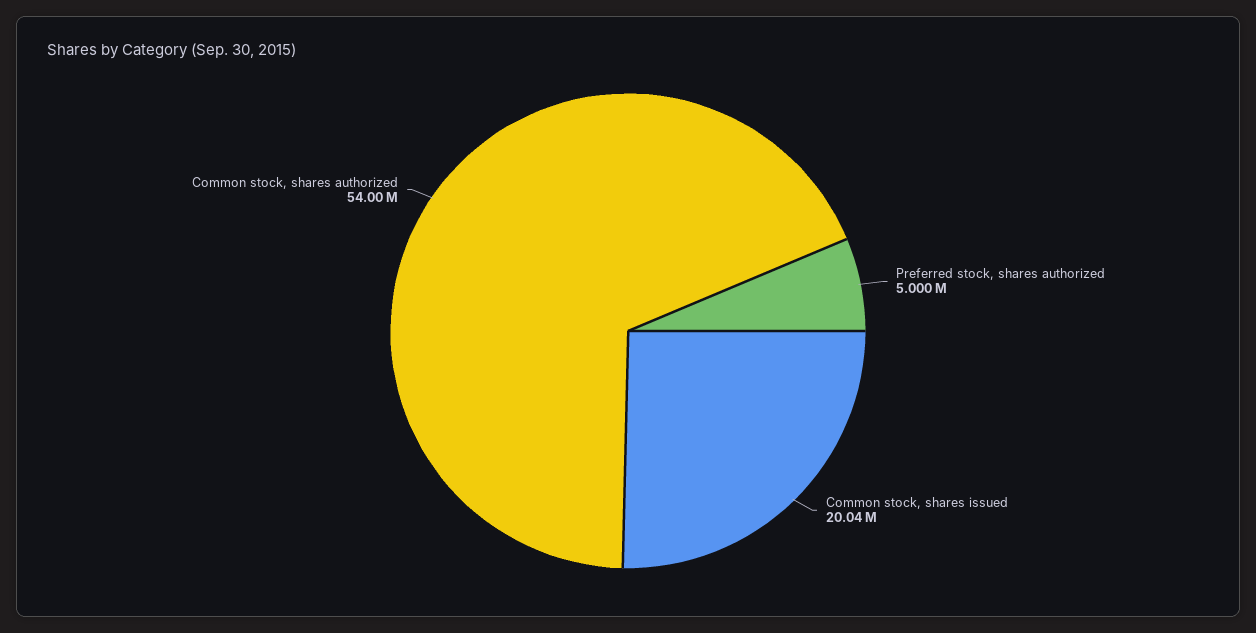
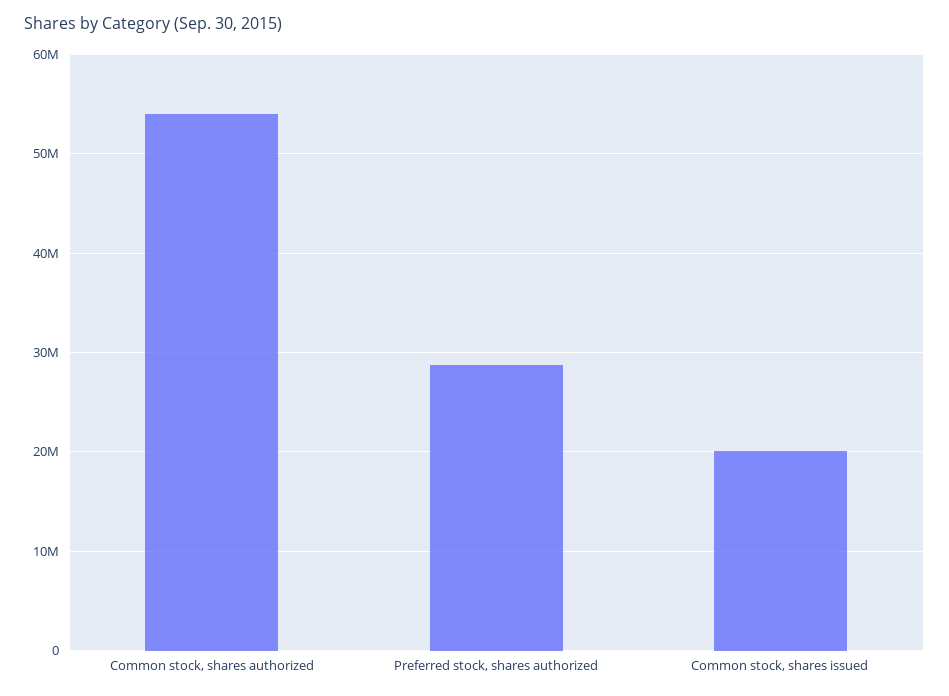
  {
-   "Preferred stock, shares authorized": 5000000,
+   "Preferred stock, shares authorized": 29000000,
    "Common stock, shares issued": 20040000,
    "Common stock, shares authorized": 54000000
  }

